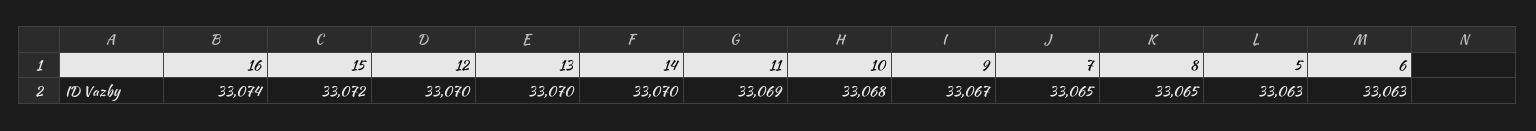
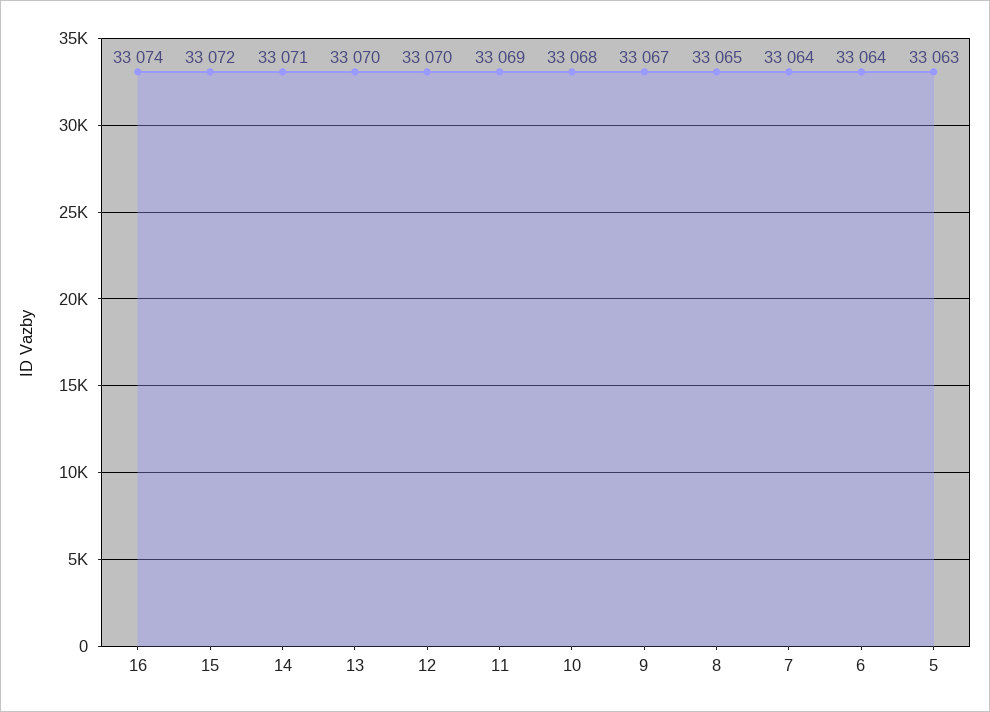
  {
    "16": 33074,
    "15": 33072,
    "12": 33070,
    "13": 33070,
-   "14": 33070,
+   "14": 33071,
    "11": 33069,
    "10": 33068,
    "9": 33067,
-   "7": 33065,
+   "7": 33064,
    "8": 33065,
    "5": 33063,
-   "6": 33063
+   "6": 33064
  }

